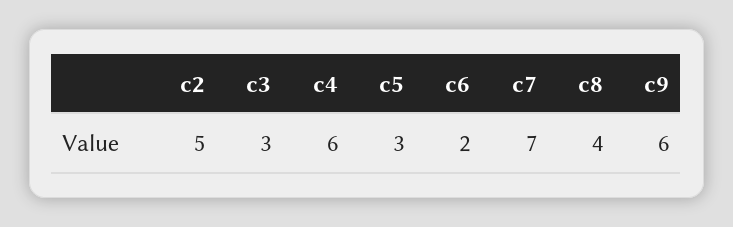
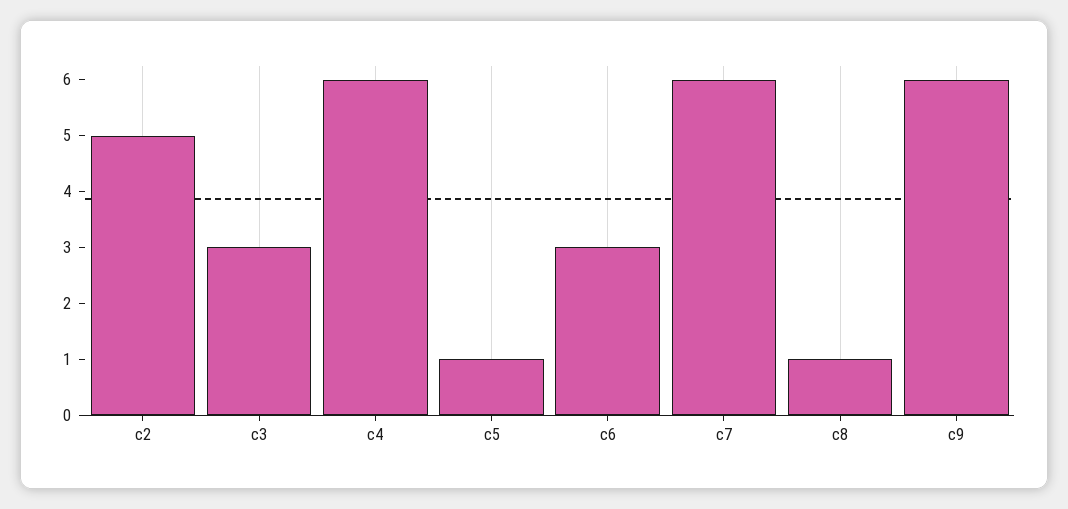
  {
    "c2": 5,
    "c3": 3,
    "c4": 6,
-   "c5": 3,
+   "c5": 1,
-   "c6": 2,
+   "c6": 3,
-   "c7": 7,
+   "c7": 6,
-   "c8": 4,
+   "c8": 1,
    "c9": 6
  }

